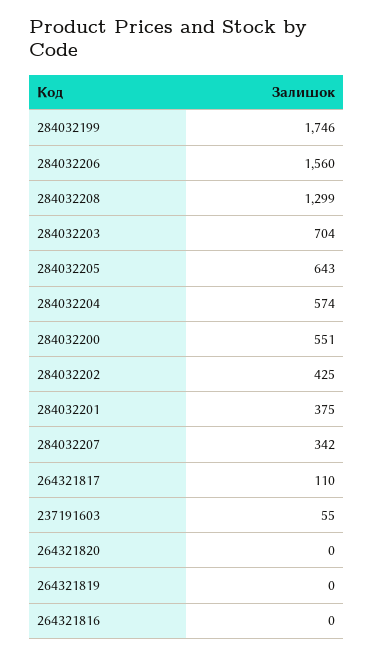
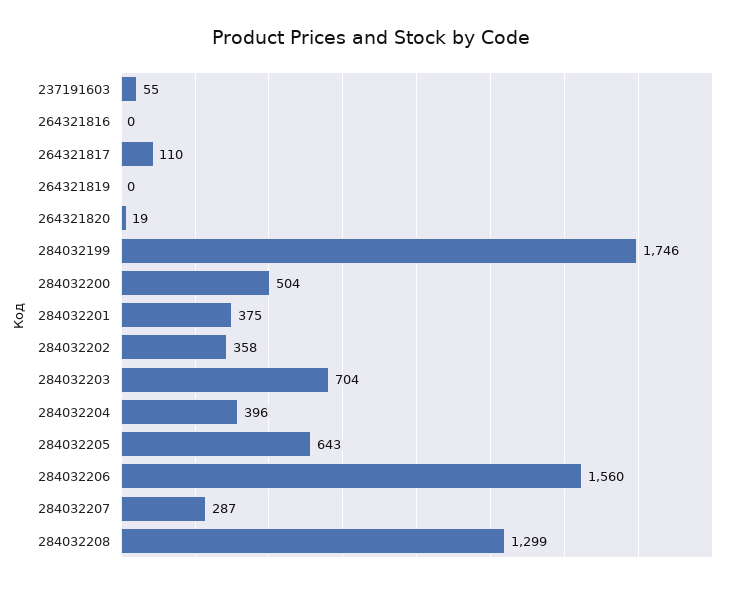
  {
    "284032199": 1746,
    "284032206": 1560,
    "284032208": 1299,
    "284032203": 704,
    "284032205": 643,
-   "284032204": 574,
+   "284032204": 396,
-   "284032200": 551,
+   "284032200": 504,
-   "284032202": 425,
+   "284032202": 358,
    "284032201": 375,
-   "284032207": 342,
+   "284032207": 287,
    "264321817": 110,
    "237191603": 55,
-   "264321820": 0,
+   "264321820": 19,
    "264321819": 0,
    "264321816": 0
  }

